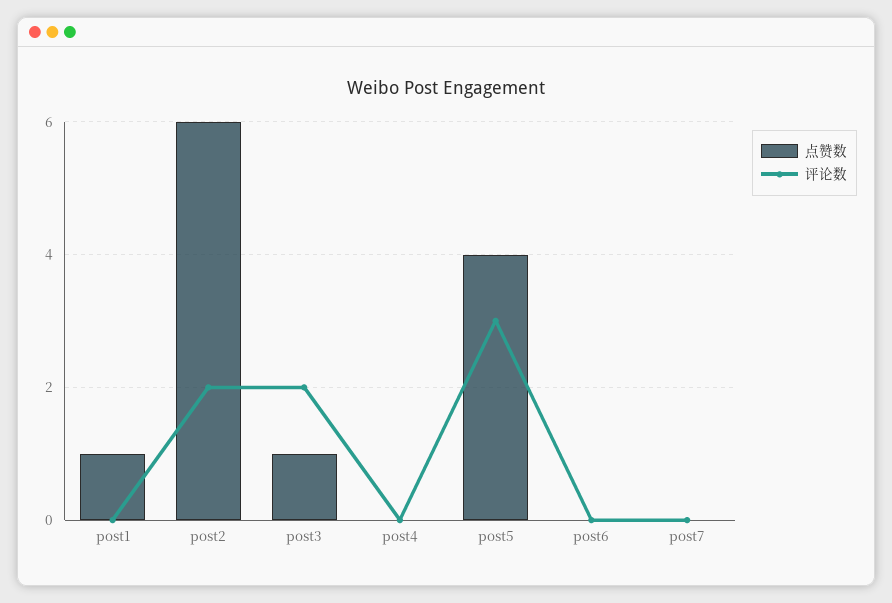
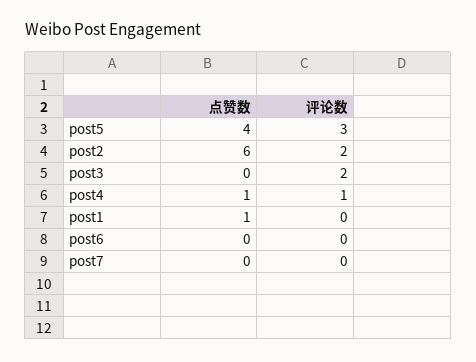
  {
    "点赞数": {
      "post1": 1,
      "post2": 6,
-     "post3": 1,
+     "post3": 0,
-     "post4": 0,
+     "post4": 1,
      "post5": 4,
      "post6": 0,
      "post7": 0
    },
    "评论数": {
      "post1": 0,
      "post2": 2,
      "post3": 2,
-     "post4": 0,
+     "post4": 1,
      "post5": 3,
      "post6": 0,
      "post7": 0
    }
  }

